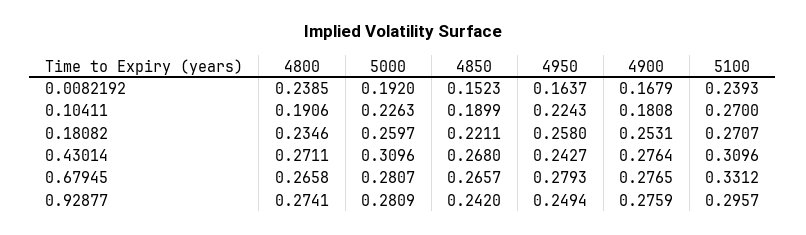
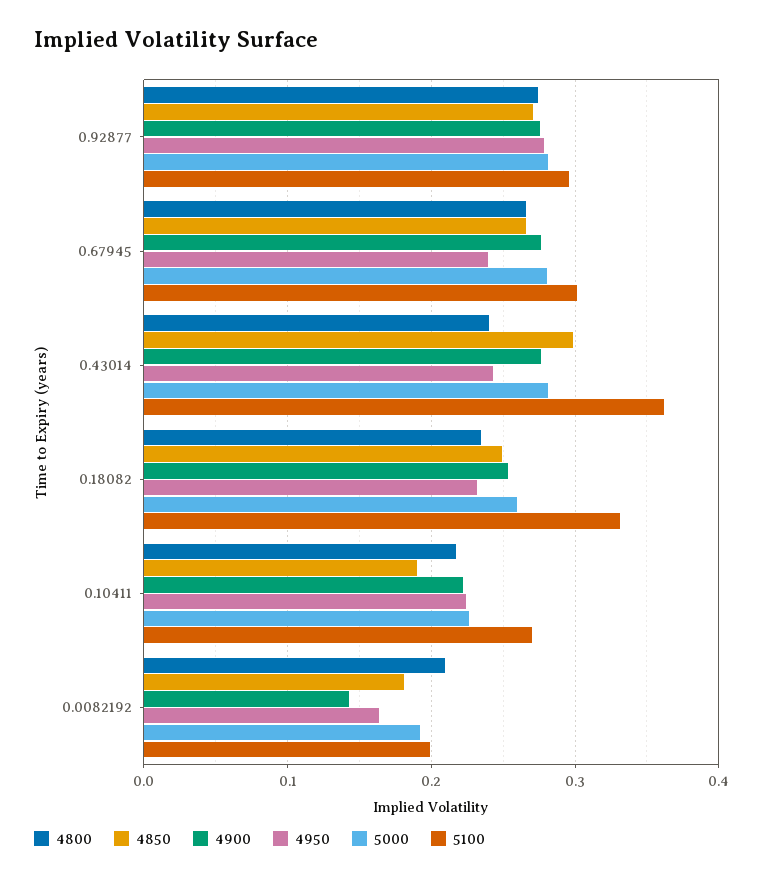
  {
    "4800": {
-     "0.0082192": 0.2385,
+     "0.0082192": 0.21,
-     "0.10411": 0.1906,
+     "0.10411": 0.22,
      "0.18082": 0.2346,
-     "0.43014": 0.2711,
+     "0.43014": 0.24,
      "0.67945": 0.2658,
      "0.92877": 0.2741
    },
    "5000": {
      "0.0082192": 0.192,
      "0.10411": 0.2263,
      "0.18082": 0.2597,
-     "0.43014": 0.3096,
+     "0.43014": 0.28,
      "0.67945": 0.2807,
      "0.92877": 0.2809
    },
    "4850": {
-     "0.0082192": 0.1523,
+     "0.0082192": 0.18,
      "0.10411": 0.1899,
-     "0.18082": 0.2211,
+     "0.18082": 0.25,
-     "0.43014": 0.268,
+     "0.43014": 0.3,
      "0.67945": 0.2657,
-     "0.92877": 0.242
+     "0.92877": 0.27
    },
    "4950": {
      "0.0082192": 0.1637,
      "0.10411": 0.2243,
-     "0.18082": 0.258,
+     "0.18082": 0.23,
      "0.43014": 0.2427,
-     "0.67945": 0.2793,
+     "0.67945": 0.24,
-     "0.92877": 0.2494
+     "0.92877": 0.28
    },
    "4900": {
-     "0.0082192": 0.1679,
+     "0.0082192": 0.14,
-     "0.10411": 0.1808,
+     "0.10411": 0.22,
      "0.18082": 0.2531,
      "0.43014": 0.2764,
      "0.67945": 0.2765,
      "0.92877": 0.2759
    },
    "5100": {
-     "0.0082192": 0.2393,
+     "0.0082192": 0.2,
      "0.10411": 0.27,
-     "0.18082": 0.2707,
+     "0.18082": 0.33,
-     "0.43014": 0.3096,
+     "0.43014": 0.36,
-     "0.67945": 0.3312,
+     "0.67945": 0.3,
      "0.92877": 0.2957
    }
  }

